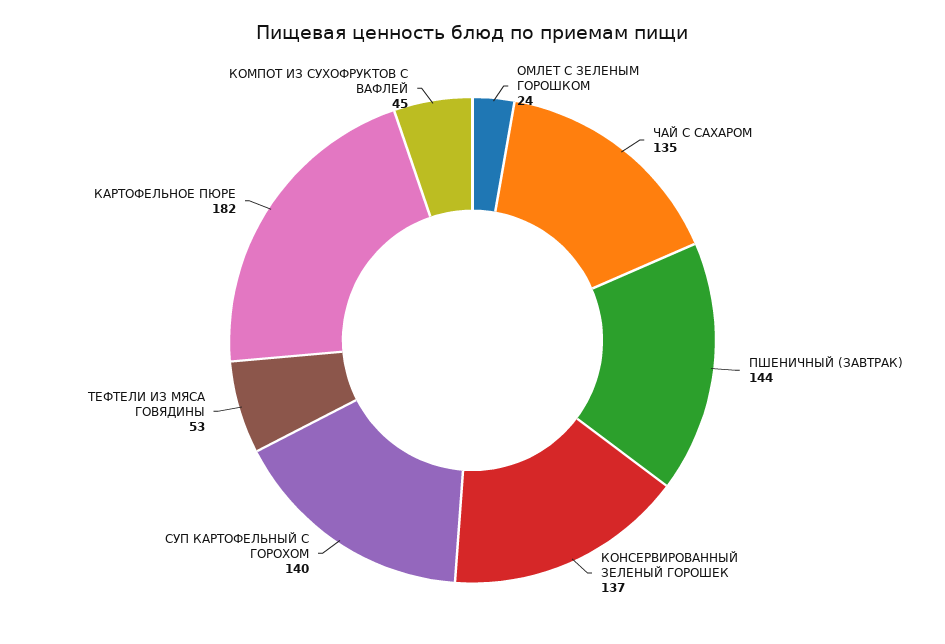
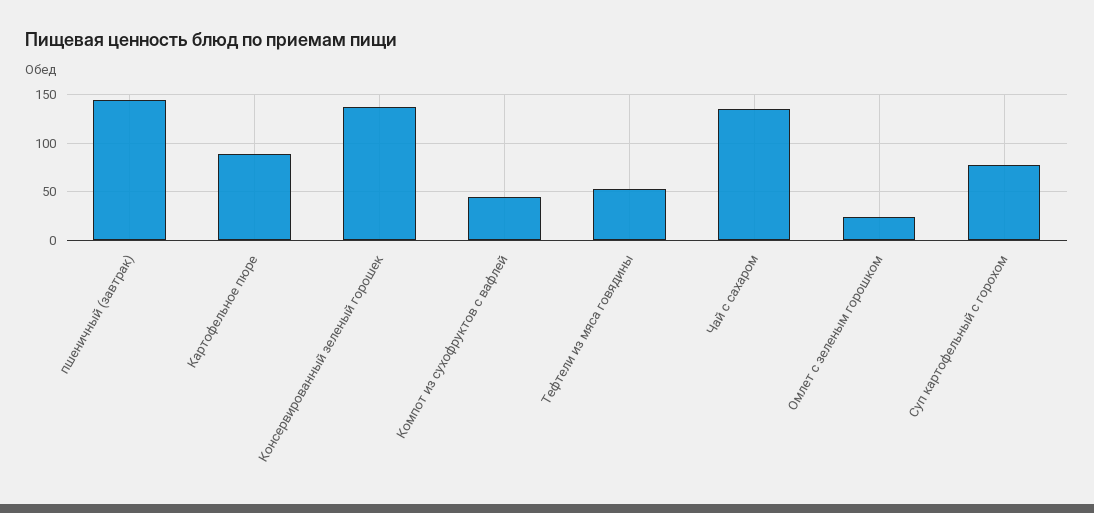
  {
    "ОМЛЕТ С ЗЕЛЕНЫМ ГОРОШКОМ": 24,
    "ЧАЙ С САХАРОМ": 135,
    "ПШЕНИЧНЫЙ (ЗАВТРАК)": 144,
    "КОНСЕРВИРОВАННЫЙ ЗЕЛЕНЫЙ ГОРОШЕК": 137,
-   "СУП КАРТОФЕЛЬНЫЙ С ГОРОХОМ": 140,
+   "СУП КАРТОФЕЛЬНЫЙ С ГОРОХОМ": 80,
    "ТЕФТЕЛИ ИЗ МЯСА ГОВЯДИНЫ": 53,
-   "КАРТОФЕЛЬНОЕ ПЮРЕ": 182,
+   "КАРТОФЕЛЬНОЕ ПЮРЕ": 90,
    "КОМПОТ ИЗ СУХОФРУКТОВ С ВАФЛЕЙ": 45
  }

